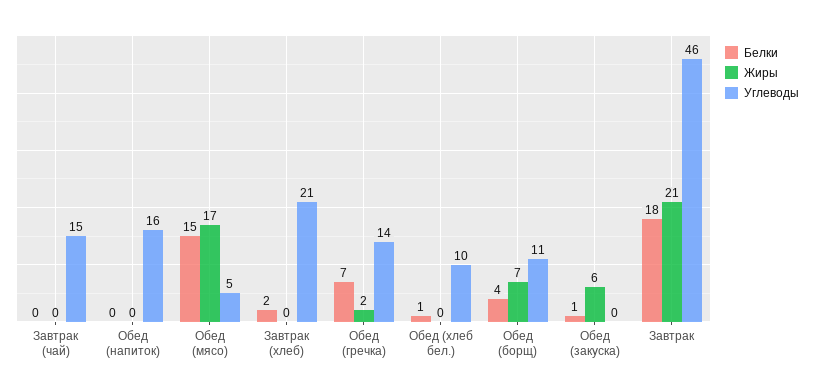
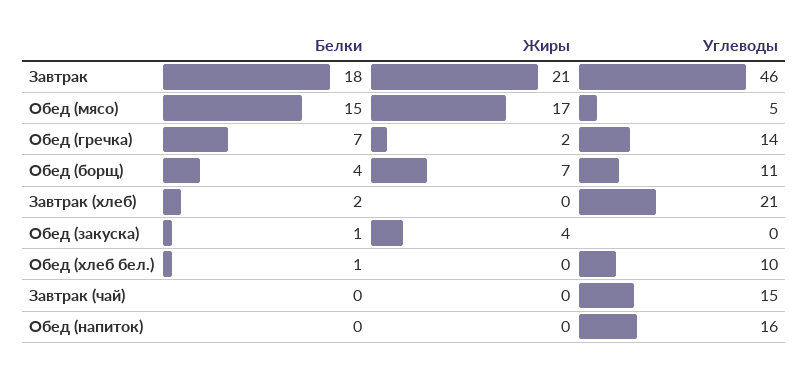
  {
    "Белки": {
      "Завтрак (чай)": 0,
      "Обед (напиток)": 0,
      "Обед (мясо)": 15,
      "Завтрак (хлеб)": 2,
      "Обед (гречка)": 7,
      "Обед (хлеб бел.)": 1,
      "Обед (борщ)": 4,
      "Обед (закуска)": 1,
      "Завтрак": 18
    },
    "Жиры": {
      "Завтрак (чай)": 0,
      "Обед (напиток)": 0,
      "Обед (мясо)": 17,
      "Завтрак (хлеб)": 0,
      "Обед (гречка)": 2,
      "Обед (хлеб бел.)": 0,
      "Обед (борщ)": 7,
-     "Обед (закуска)": 6,
+     "Обед (закуска)": 4,
      "Завтрак": 21
    },
    "Углеводы": {
      "Завтрак (чай)": 15,
      "Обед (напиток)": 16,
      "Обед (мясо)": 5,
      "Завтрак (хлеб)": 21,
      "Обед (гречка)": 14,
      "Обед (хлеб бел.)": 10,
      "Обед (борщ)": 11,
      "Обед (закуска)": 0,
      "Завтрак": 46
    }
  }

